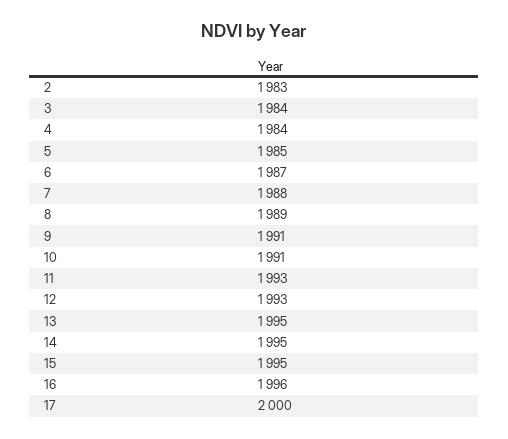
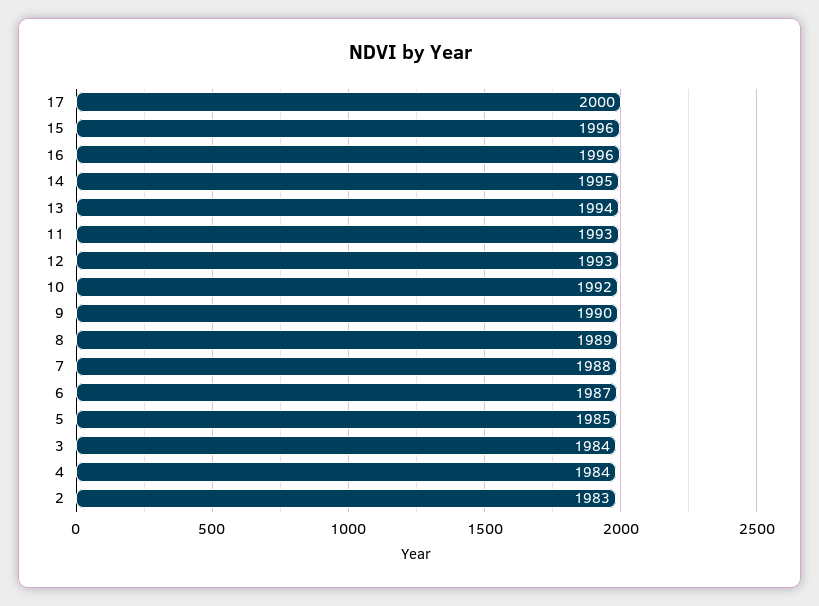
  {
    "2": 1983,
    "3": 1984,
    "4": 1984,
    "5": 1985,
    "6": 1987,
    "7": 1988,
    "8": 1989,
-   "9": 1991,
+   "9": 1990,
-   "10": 1991,
+   "10": 1992,
    "11": 1993,
    "12": 1993,
-   "13": 1995,
+   "13": 1994,
    "14": 1995,
-   "15": 1995,
+   "15": 1996,
    "16": 1996,
    "17": 2000
  }

